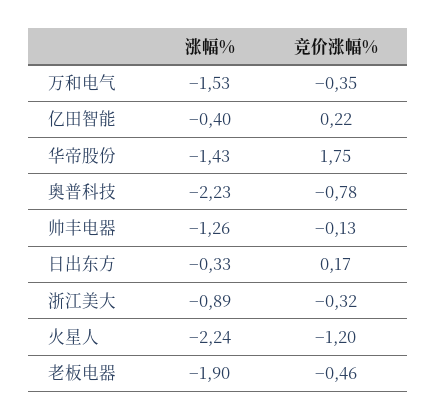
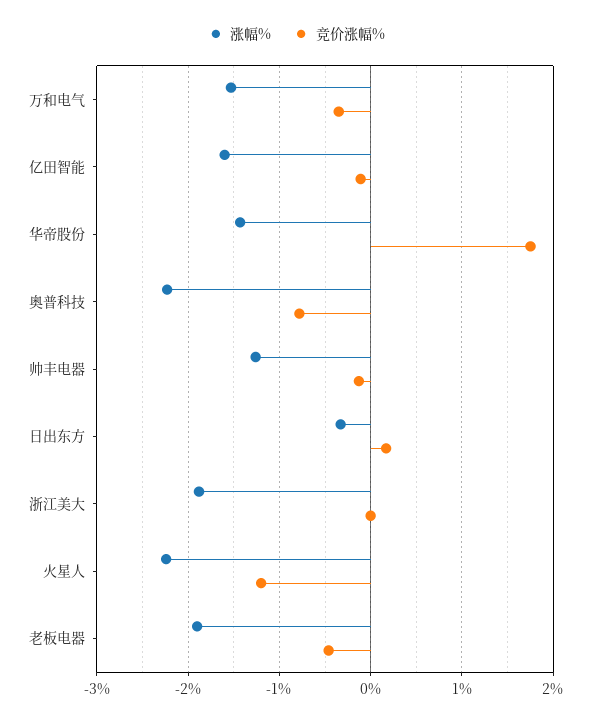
  {
    "涨幅%": {
      "万和电气": -1.53,
-     "亿田智能": -0.4,
+     "亿田智能": -1.6,
      "华帝股份": -1.43,
      "奥普科技": -2.23,
      "帅丰电器": -1.26,
      "日出东方": -0.33,
-     "浙江美大": -0.89,
+     "浙江美大": -1.9,
      "火星人": -2.24,
      "老板电器": -1.9
    },
    "竞价涨幅%": {
      "万和电气": -0.35,
-     "亿田智能": 0.22,
+     "亿田智能": -0.1,
      "华帝股份": 1.75,
      "奥普科技": -0.78,
      "帅丰电器": -0.13,
      "日出东方": 0.17,
-     "浙江美大": -0.32,
+     "浙江美大": 0,
      "火星人": -1.2,
      "老板电器": -0.46
    }
  }

